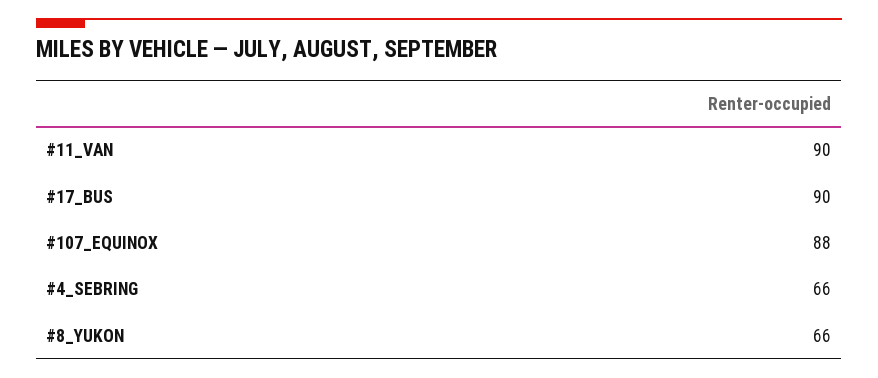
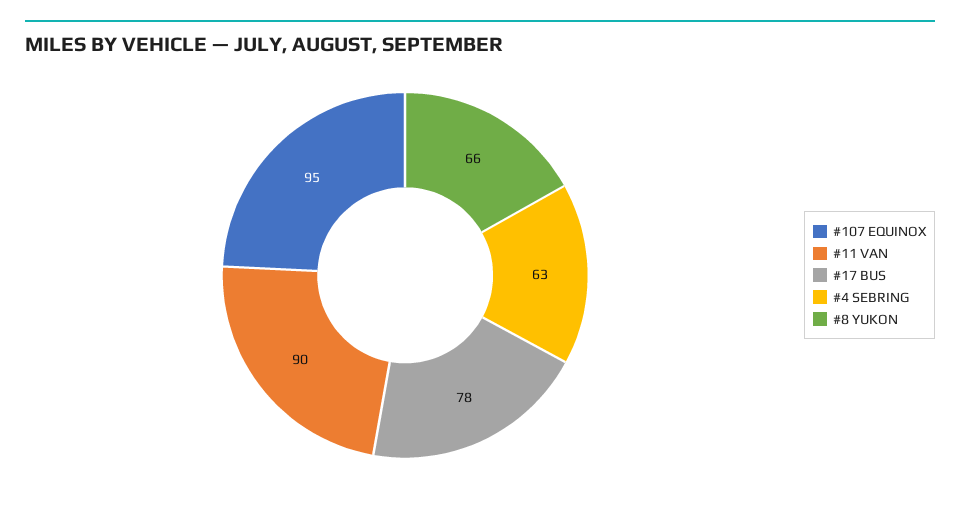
  {
    "#11_VAN": 90,
-   "#17_BUS": 90,
+   "#17_BUS": 78,
-   "#107_EQUINOX": 88,
+   "#107_EQUINOX": 95,
-   "#4_SEBRING": 66,
+   "#4_SEBRING": 63,
    "#8_YUKON": 66
  }

